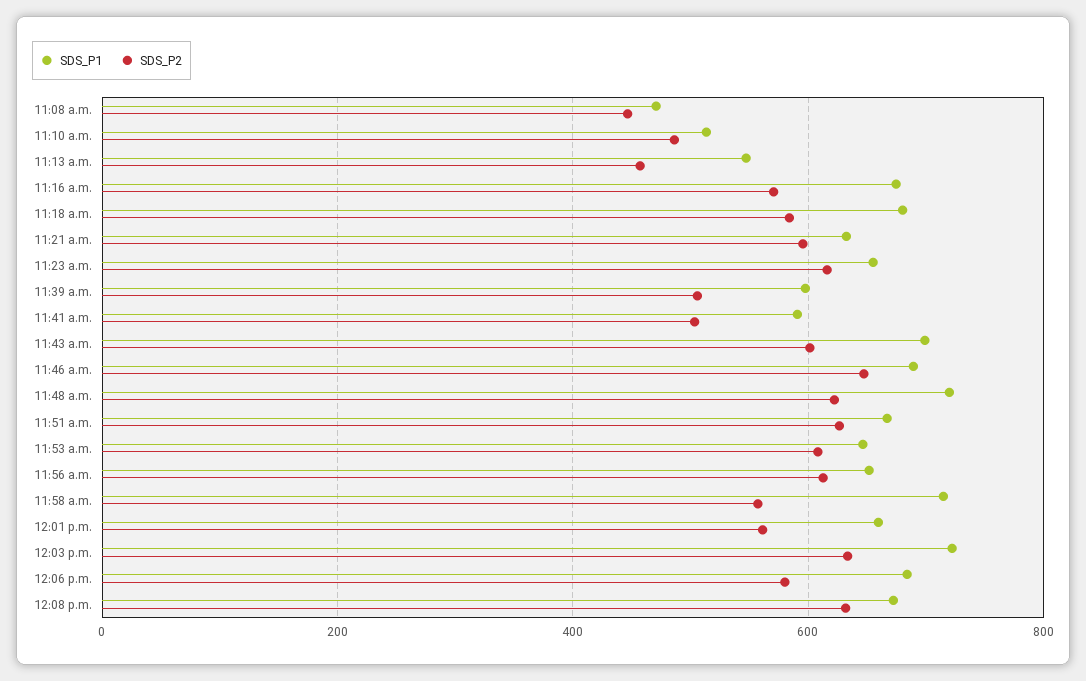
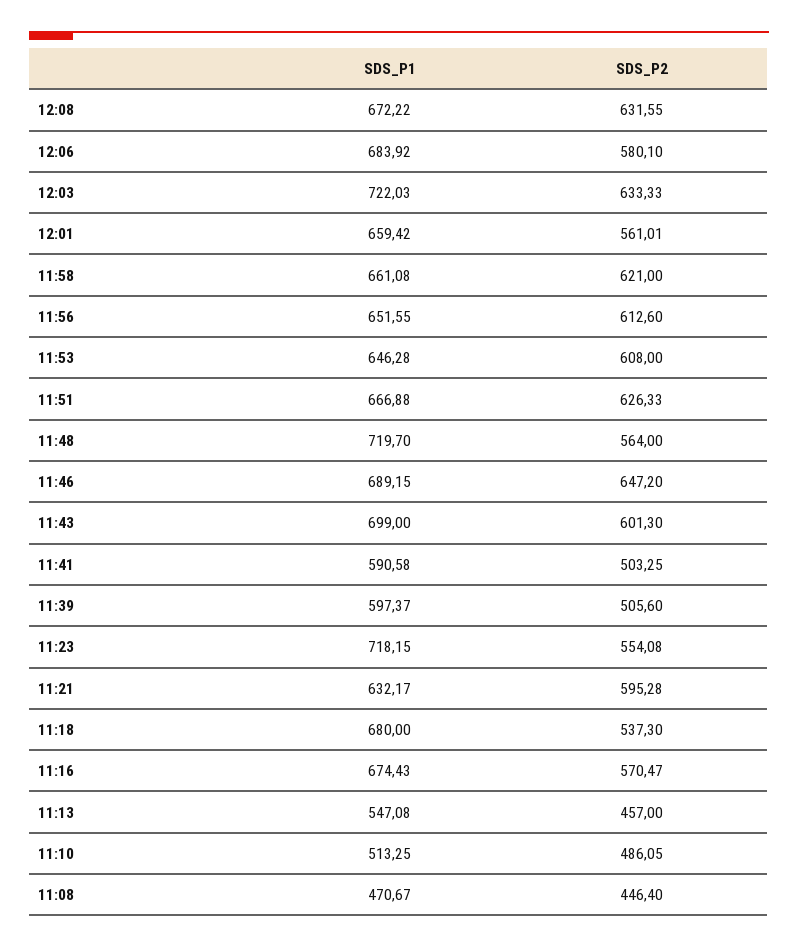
  {
    "SDS_P1": {
      "11:08 a.m.": 470.67,
      "11:10 a.m.": 513.25,
      "11:13 a.m.": 547.08,
      "11:16 a.m.": 674.43,
      "11:18 a.m.": 680,
      "11:21 a.m.": 632.17,
-     "11:23 a.m.": 660,
+     "11:23 a.m.": 718.15,
      "11:39 a.m.": 597.37,
      "11:41 a.m.": 590.58,
      "11:43 a.m.": 699,
      "11:46 a.m.": 689.15,
      "11:48 a.m.": 719.7,
      "11:51 a.m.": 666.88,
      "11:53 a.m.": 646.28,
      "11:56 a.m.": 651.55,
-     "11:58 a.m.": 720,
+     "11:58 a.m.": 661.08,
      "12:01 p.m.": 659.42,
      "12:03 p.m.": 722.03,
      "12:06 p.m.": 683.92,
      "12:08 p.m.": 672.22
    },
    "SDS_P2": {
      "11:08 a.m.": 446.4,
      "11:10 a.m.": 486.05,
      "11:13 a.m.": 457,
      "11:16 a.m.": 570.47,
-     "11:18 a.m.": 580,
+     "11:18 a.m.": 537.3,
      "11:21 a.m.": 595.28,
-     "11:23 a.m.": 620,
+     "11:23 a.m.": 554.08,
      "11:39 a.m.": 505.6,
      "11:41 a.m.": 503.25,
      "11:43 a.m.": 601.3,
      "11:46 a.m.": 647.2,
-     "11:48 a.m.": 620,
+     "11:48 a.m.": 564,
      "11:51 a.m.": 626.33,
      "11:53 a.m.": 608,
      "11:56 a.m.": 612.6,
-     "11:58 a.m.": 560,
+     "11:58 a.m.": 621,
      "12:01 p.m.": 561.01,
      "12:03 p.m.": 633.33,
      "12:06 p.m.": 580.1,
      "12:08 p.m.": 631.55
    }
  }

